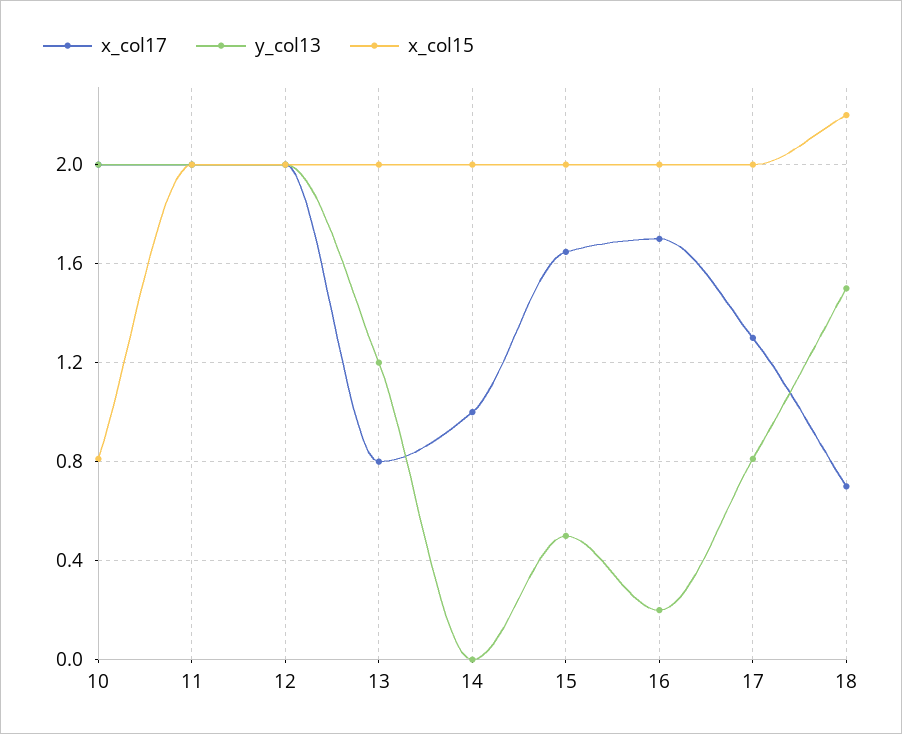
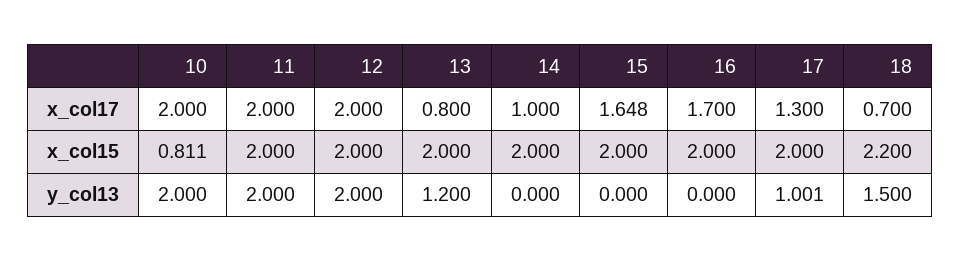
  {
    "x_col17": {
      "10": 2,
      "11": 2,
      "12": 2,
      "13": 0.8,
      "14": 1,
      "15": 1.648,
      "16": 1.7,
      "17": 1.3,
      "18": 0.7
    },
    "y_col13": {
      "10": 2,
      "11": 2,
      "12": 2,
      "13": 1.2,
      "14": 0,
-     "15": 0.5,
+     "15": 0,
-     "16": 0.2,
+     "16": 0,
-     "17": 0.8,
+     "17": 1.001,
      "18": 1.5
    },
    "x_col15": {
      "10": 0.811,
      "11": 2,
      "12": 2,
      "13": 2,
      "14": 2,
      "15": 2,
      "16": 2,
      "17": 2,
      "18": 2.2
    }
  }

